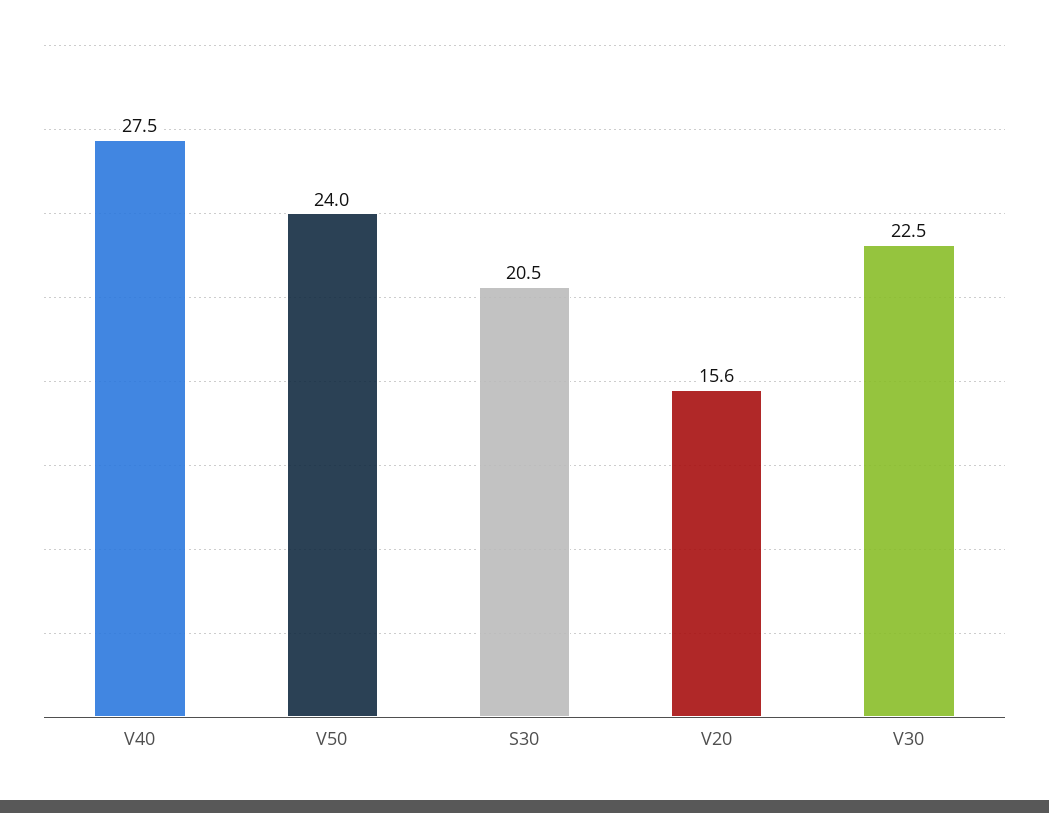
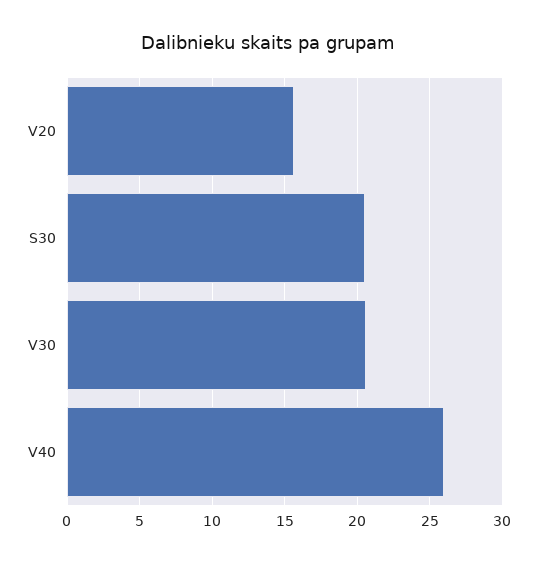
  {
-   "V40": 27.5,
+   "V40": 26,
-   "V50": 24,
    "S30": 20.5,
    "V20": 15.6,
-   "V30": 22.5
+   "V30": 20.5
  }

